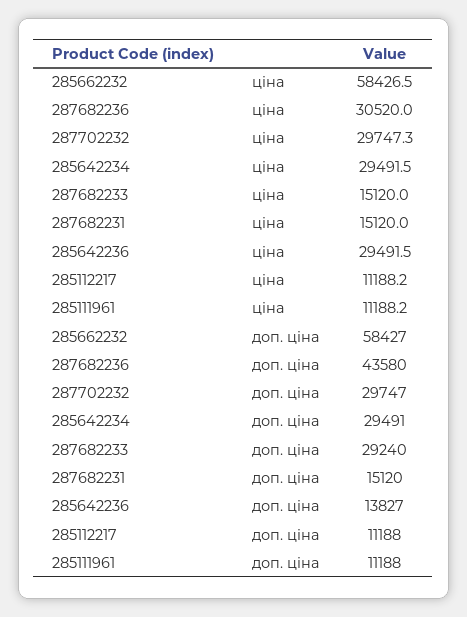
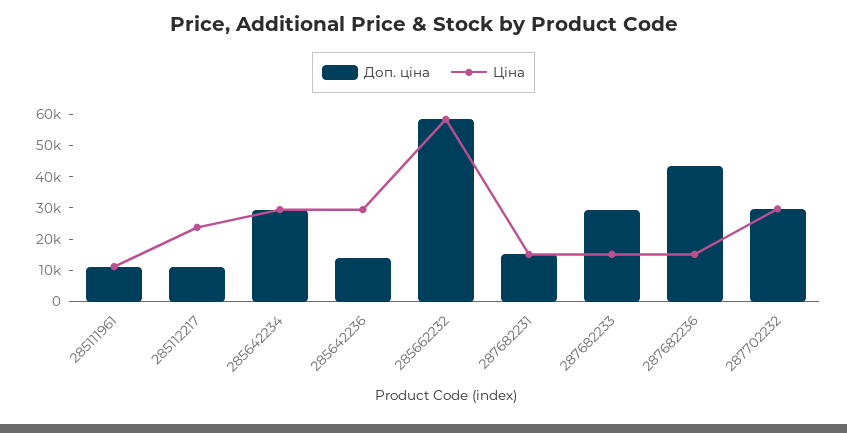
  {
    "ціна": {
      "285662232": 58426.5,
-     "287682236": 30520,
+     "287682236": 15000,
      "287702232": 29747.3,
      "285642234": 29491.5,
      "287682233": 15120,
      "287682231": 15120,
      "285642236": 29491.5,
-     "285112217": 11188.2,
+     "285112217": 25000,
      "285111961": 11188.2
    },
    "доп. ціна": {
      "285662232": 58427,
      "287682236": 43580,
      "287702232": 29747,
      "285642234": 29491,
      "287682233": 29240,
      "287682231": 15120,
      "285642236": 13827,
      "285112217": 11188,
      "285111961": 11188
    }
  }

